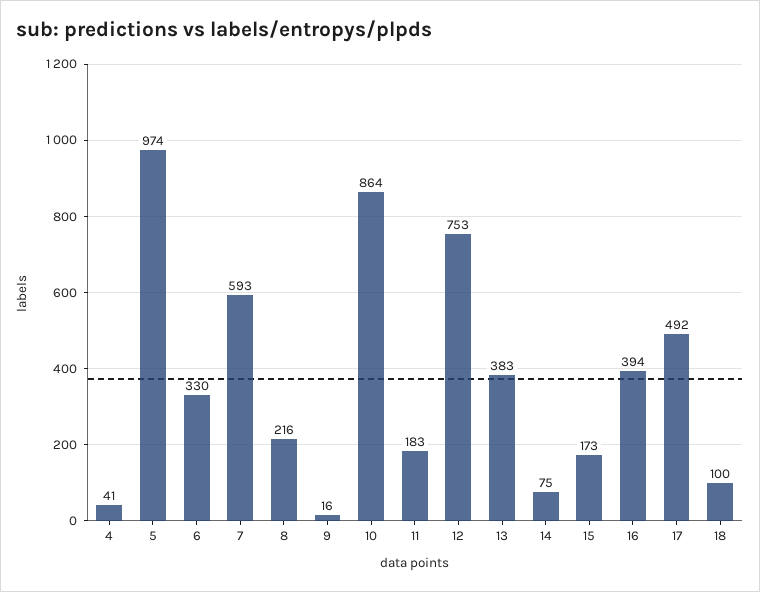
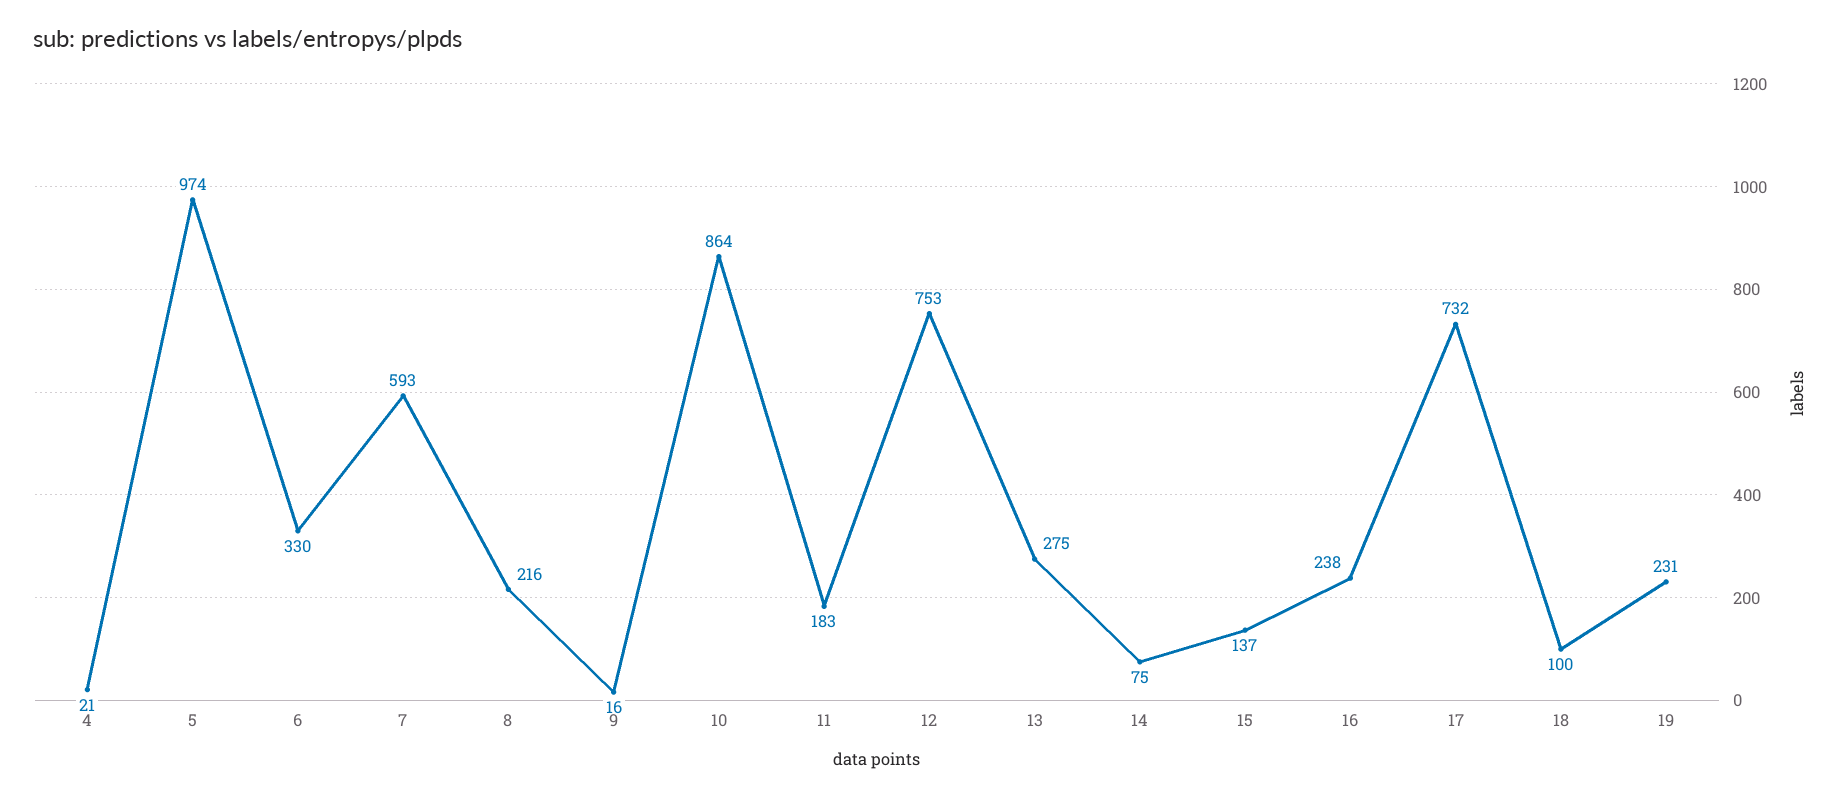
  {
-   "4": 41,
+   "4": 21,
    "5": 974,
    "6": 330,
    "7": 593,
    "8": 216,
    "9": 16,
    "10": 864,
    "11": 183,
    "12": 753,
-   "13": 383,
+   "13": 275,
    "14": 75,
-   "15": 173,
+   "15": 137,
-   "16": 394,
+   "16": 238,
-   "17": 492,
+   "17": 732,
-   "18": 100
+   "18": 100,
+   "19": 231
  }

